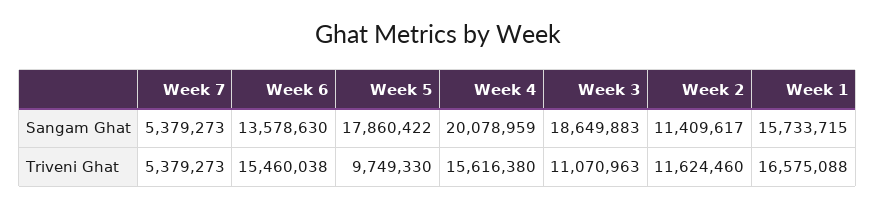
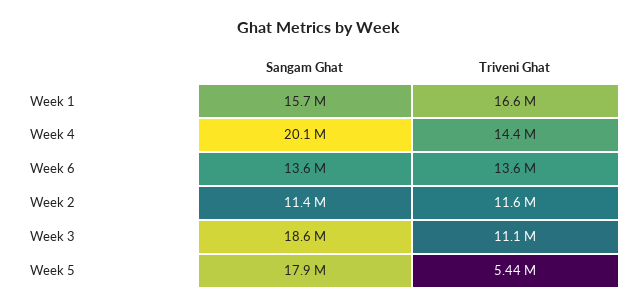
  {
-   "Week 7": {
-     "Sangam Ghat": 5379273,
-     "Triveni Ghat": 5379273
-   },
    "Week 6": {
      "Sangam Ghat": 13578630,
-     "Triveni Ghat": 15460038
+     "Triveni Ghat": 13600000
    },
    "Week 5": {
      "Sangam Ghat": 17860422,
-     "Triveni Ghat": 9749330
+     "Triveni Ghat": 5440000
    },
    "Week 4": {
      "Sangam Ghat": 20078959,
-     "Triveni Ghat": 15616380
+     "Triveni Ghat": 14400000
    },
    "Week 3": {
      "Sangam Ghat": 18649883,
      "Triveni Ghat": 11070963
    },
    "Week 2": {
      "Sangam Ghat": 11409617,
      "Triveni Ghat": 11624460
    },
    "Week 1": {
      "Sangam Ghat": 15733715,
      "Triveni Ghat": 16575088
    }
  }

